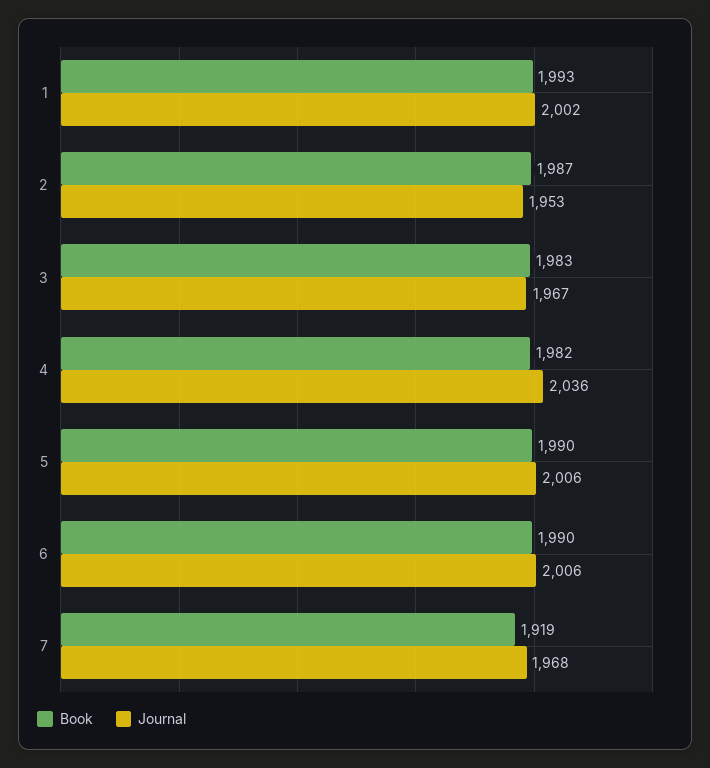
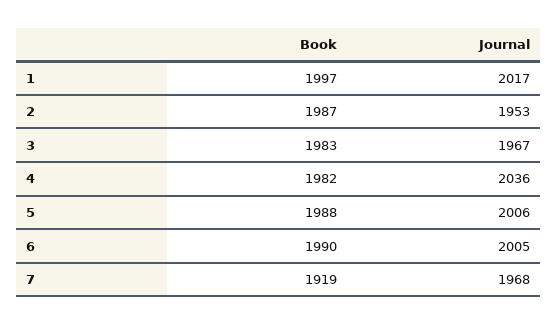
  {
    "Book": {
-     "1": 1993,
+     "1": 1997,
      "2": 1987,
      "3": 1983,
      "4": 1982,
-     "5": 1990,
+     "5": 1988,
      "6": 1990,
      "7": 1919
    },
    "Journal": {
-     "1": 2002,
+     "1": 2017,
      "2": 1953,
      "3": 1967,
      "4": 2036,
      "5": 2006,
-     "6": 2006,
+     "6": 2005,
      "7": 1968
    }
  }

